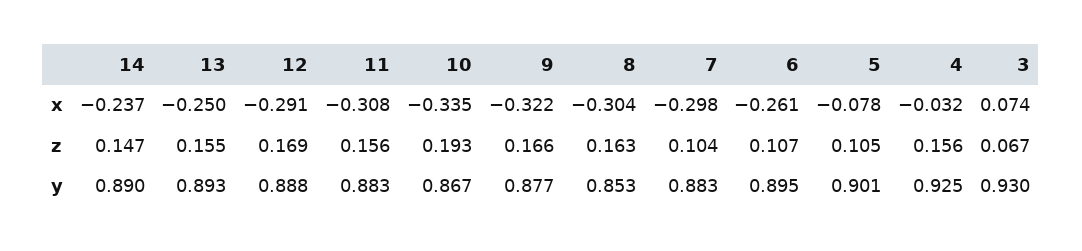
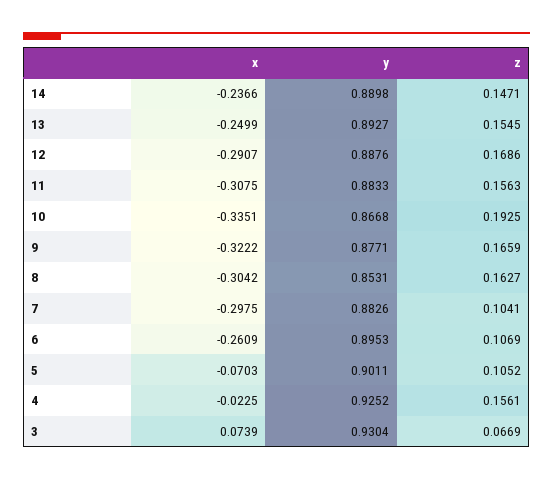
  {
    "14": {
      "x": -0.2366,
      "z": 0.1471,
      "y": 0.8898
    },
    "13": {
      "x": -0.2499,
      "z": 0.1545,
      "y": 0.8927
    },
    "12": {
      "x": -0.2907,
      "z": 0.1686,
      "y": 0.8876
    },
    "11": {
      "x": -0.3075,
      "z": 0.1563,
      "y": 0.8833
    },
    "10": {
      "x": -0.3351,
      "z": 0.1925,
      "y": 0.8668
    },
    "9": {
      "x": -0.3222,
      "z": 0.1659,
      "y": 0.8771
    },
    "8": {
      "x": -0.3042,
      "z": 0.1627,
      "y": 0.8531
    },
    "7": {
      "x": -0.2975,
      "z": 0.1041,
      "y": 0.8826
    },
    "6": {
      "x": -0.2609,
      "z": 0.1069,
      "y": 0.8953
    },
    "5": {
-     "x": -0.078,
+     "x": -0.0703,
      "z": 0.1052,
      "y": 0.9011
    },
    "4": {
-     "x": -0.032,
+     "x": -0.0225,
      "z": 0.1561,
      "y": 0.9252
    },
    "3": {
      "x": 0.0739,
      "z": 0.0669,
      "y": 0.9304
    }
  }

